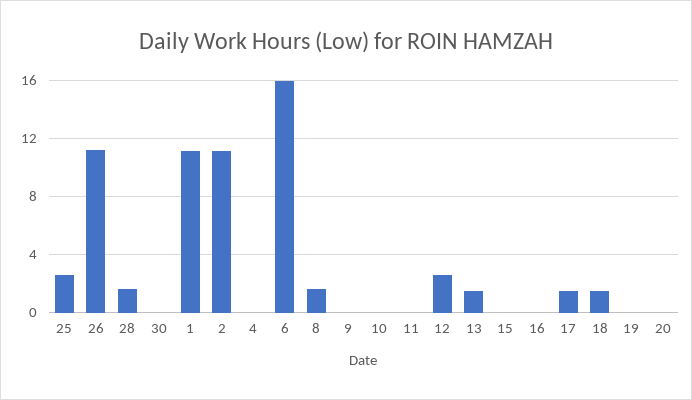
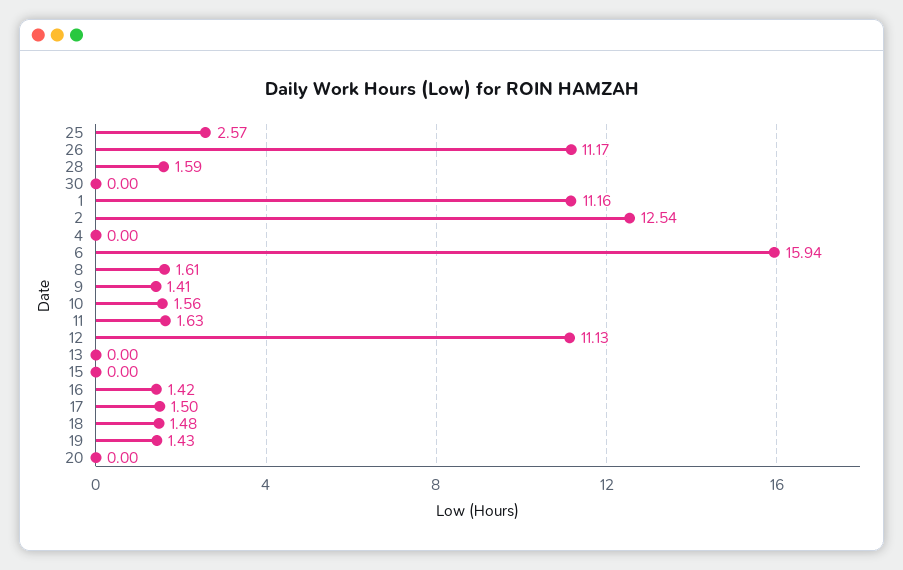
  {
    "25": 2.57,
    "26": 11.17,
    "28": 1.59,
    "30": 0,
    "1": 11.16,
-   "2": 11,
+   "2": 12.54,
    "4": 0,
    "6": 15.94,
    "8": 1.61,
-   "9": 0,
+   "9": 1.41,
-   "10": 0,
+   "10": 1.56,
-   "11": 0,
+   "11": 1.63,
-   "12": 2.5,
+   "12": 11.13,
-   "13": 1.5,
+   "13": 0,
    "15": 0,
-   "16": 0,
+   "16": 1.42,
    "17": 1.5,
    "18": 1.48,
-   "19": 0,
+   "19": 1.43,
    "20": 0
  }

